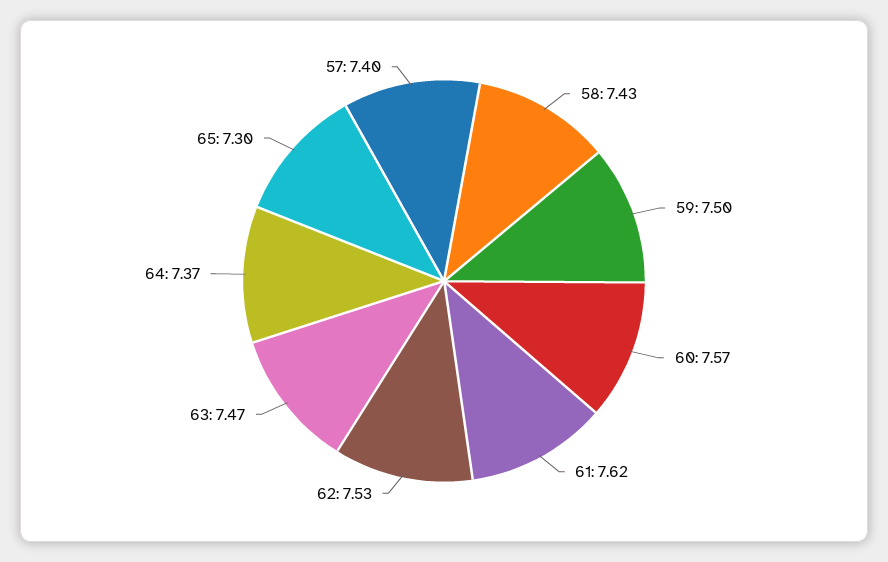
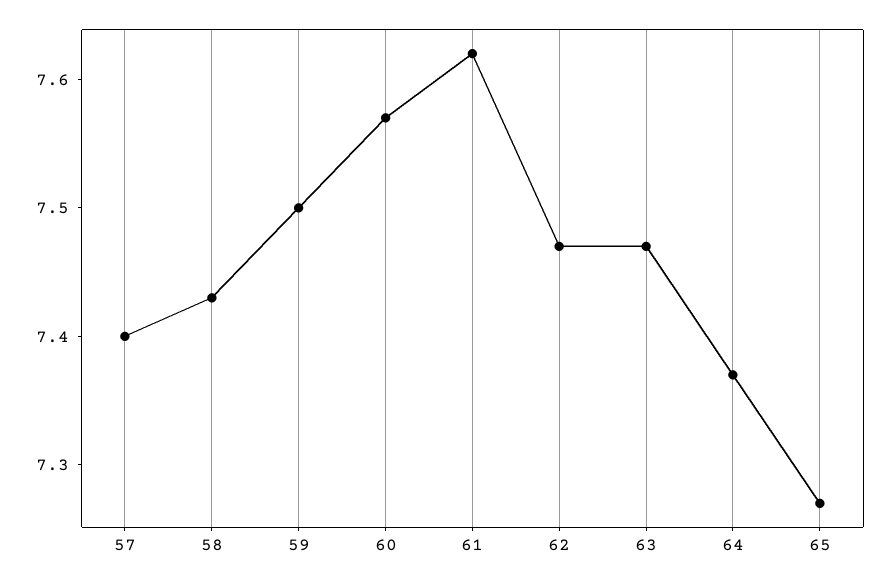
  {
    "58": 7.43,
    "59": 7.5,
    "60": 7.57,
    "61": 7.62,
-   "62": 7.53,
+   "62": 7.47,
    "63": 7.47,
    "64": 7.37,
-   "65": 7.3,
+   "65": 7.27,
    "57": 7.4
  }

